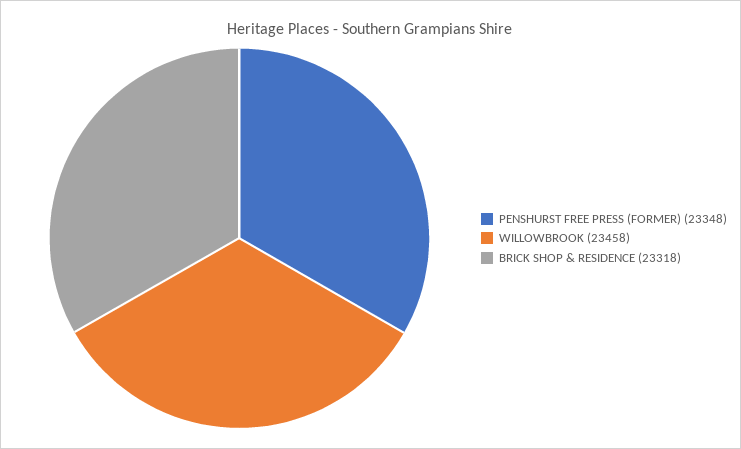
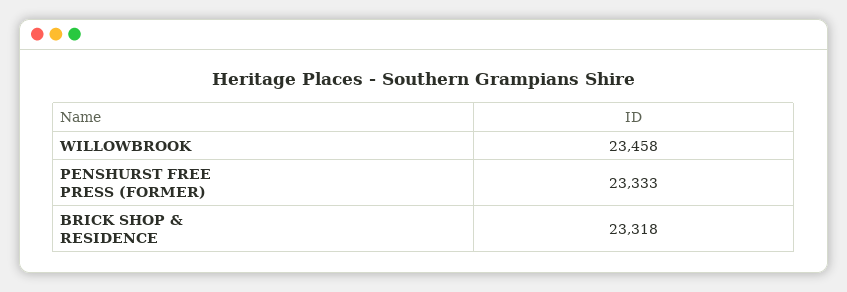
  {
-   "PENSHURST FREE PRESS (FORMER)": 23348,
+   "PENSHURST FREE PRESS (FORMER)": 23333,
    "WILLOWBROOK": 23458,
    "BRICK SHOP & RESIDENCE": 23318
  }

